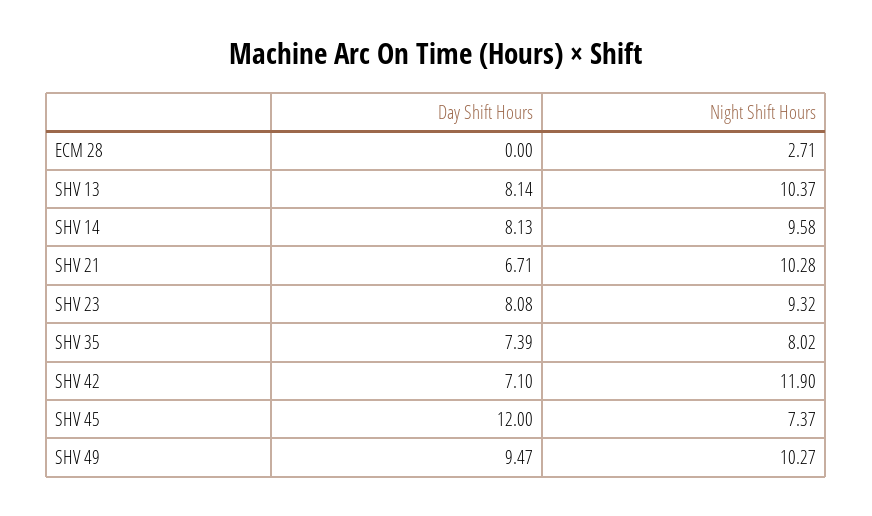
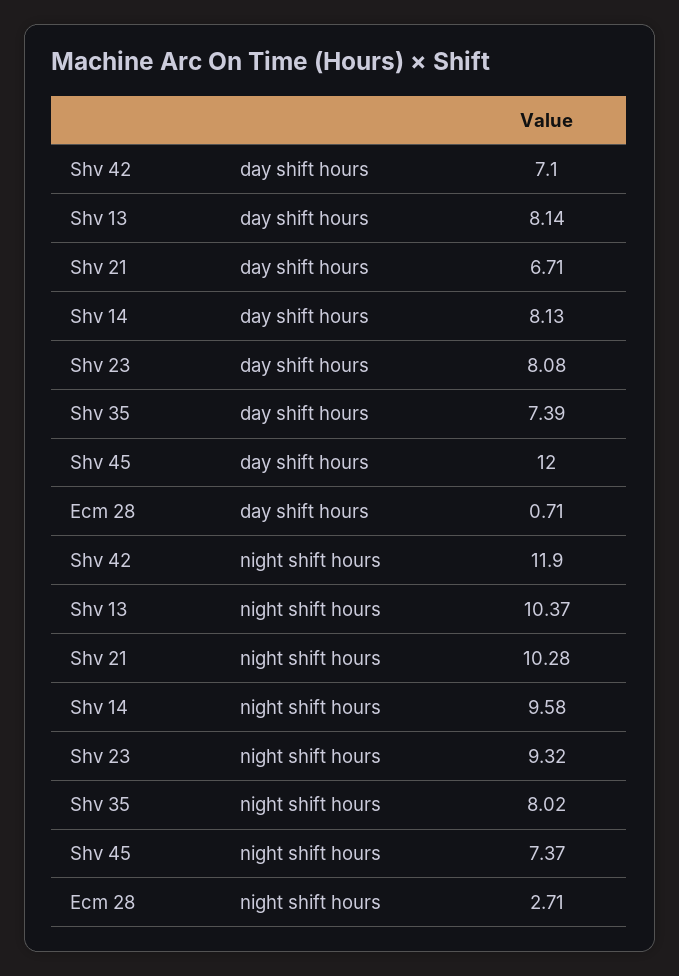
  {
    "Day Shift Hours": {
-     "ECM 28": 0,
+     "ECM 28": 0.71,
      "SHV 13": 8.14,
      "SHV 14": 8.13,
      "SHV 21": 6.71,
      "SHV 23": 8.08,
      "SHV 35": 7.39,
      "SHV 42": 7.1,
-     "SHV 45": 12,
+     "SHV 45": 12
-     "SHV 49": 9.47
    },
    "Night Shift Hours": {
      "ECM 28": 2.71,
      "SHV 13": 10.37,
      "SHV 14": 9.58,
      "SHV 21": 10.28,
      "SHV 23": 9.32,
      "SHV 35": 8.02,
      "SHV 42": 11.9,
-     "SHV 45": 7.37,
+     "SHV 45": 7.37
-     "SHV 49": 10.27
    }
  }

